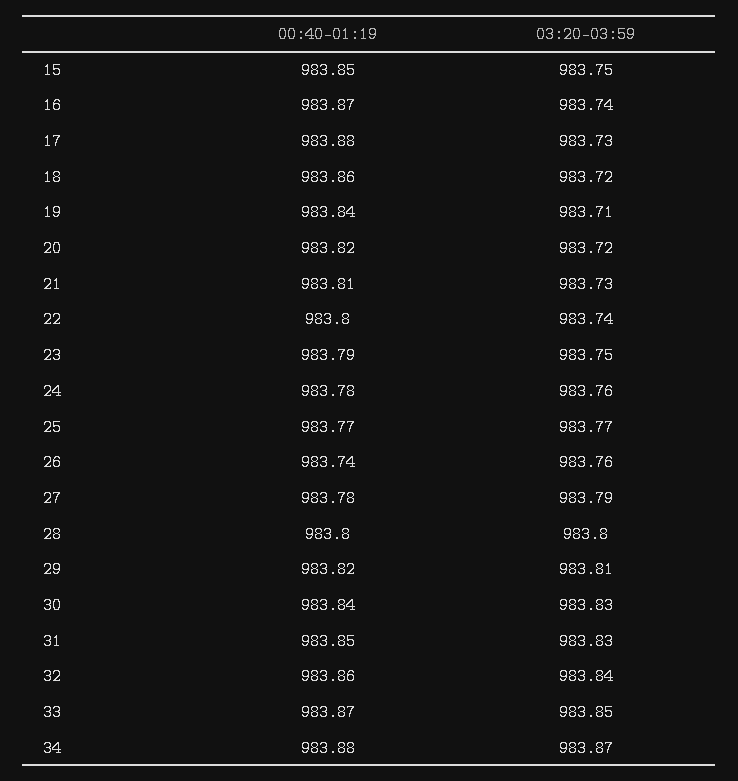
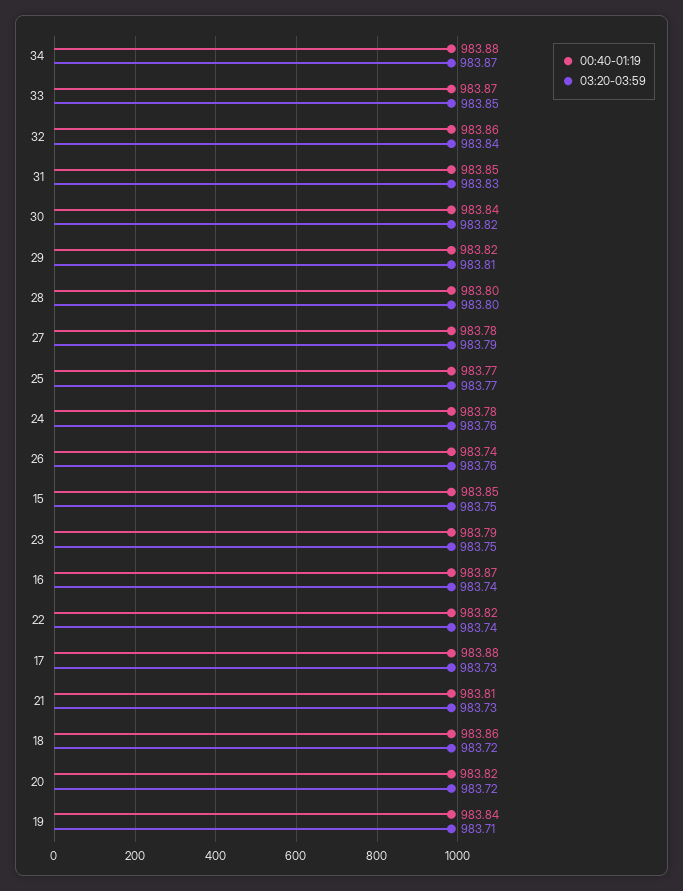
  {
    "00:40-01:19": {
      "15": 983.85,
      "16": 983.87,
      "17": 983.88,
      "18": 983.86,
      "19": 983.84,
      "20": 983.82,
      "21": 983.81,
-     "22": 983.8,
+     "22": 983.82,
      "23": 983.79,
      "24": 983.78,
      "25": 983.77,
      "26": 983.74,
      "27": 983.78,
      "28": 983.8,
      "29": 983.82,
      "30": 983.84,
      "31": 983.85,
      "32": 983.86,
      "33": 983.87,
      "34": 983.88
    },
    "03:20-03:59": {
      "15": 983.75,
      "16": 983.74,
      "17": 983.73,
      "18": 983.72,
      "19": 983.71,
      "20": 983.72,
      "21": 983.73,
      "22": 983.74,
      "23": 983.75,
      "24": 983.76,
      "25": 983.77,
      "26": 983.76,
      "27": 983.79,
      "28": 983.8,
      "29": 983.81,
-     "30": 983.83,
+     "30": 983.82,
      "31": 983.83,
      "32": 983.84,
      "33": 983.85,
      "34": 983.87
    }
  }

